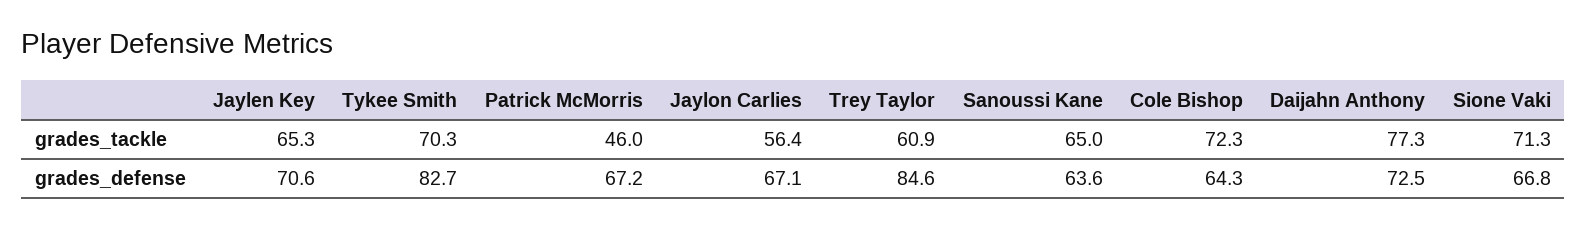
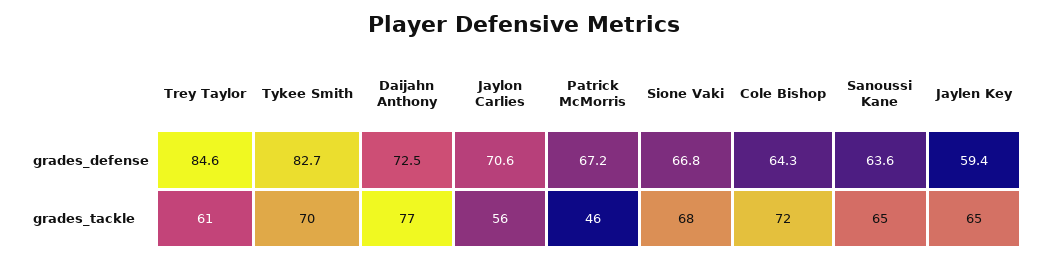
  {
    "Jaylen Key": {
      "grades_tackle": 65.3,
-     "grades_defense": 70.6
+     "grades_defense": 59.4
    },
    "Tykee Smith": {
      "grades_tackle": 70.3,
      "grades_defense": 82.7
    },
    "Patrick McMorris": {
      "grades_tackle": 46,
      "grades_defense": 67.2
    },
    "Jaylon Carlies": {
      "grades_tackle": 56.4,
-     "grades_defense": 67.1
+     "grades_defense": 70.6
    },
    "Trey Taylor": {
      "grades_tackle": 60.9,
      "grades_defense": 84.6
    },
    "Sanoussi Kane": {
      "grades_tackle": 65,
      "grades_defense": 63.6
    },
    "Cole Bishop": {
      "grades_tackle": 72.3,
      "grades_defense": 64.3
    },
    "Daijahn Anthony": {
      "grades_tackle": 77.3,
      "grades_defense": 72.5
    },
    "Sione Vaki": {
-     "grades_tackle": 71.3,
+     "grades_tackle": 68,
      "grades_defense": 66.8
    }
  }

